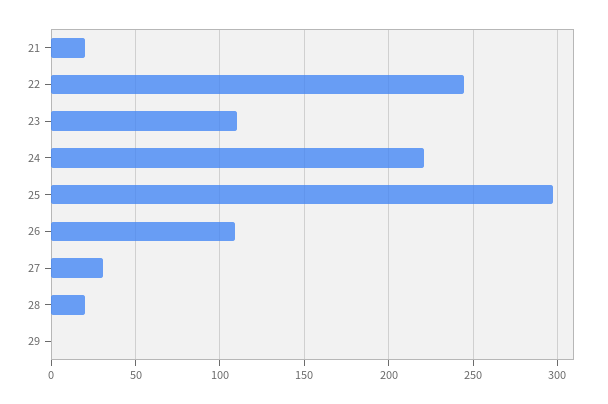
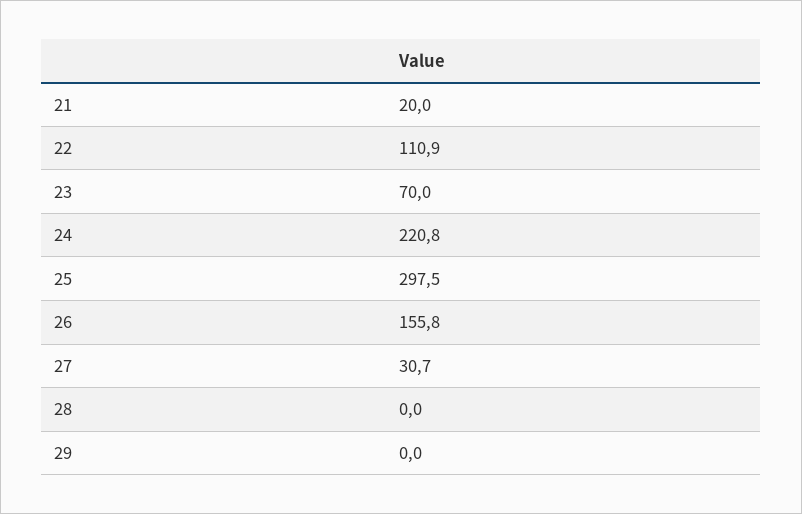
  {
    "21": 20,
-   "22": 245,
+   "22": 110.9,
-   "23": 110,
+   "23": 70,
    "24": 220.8,
    "25": 297.5,
-   "26": 110,
+   "26": 155.8,
    "27": 30.7,
-   "28": 20,
+   "28": 0,
    "29": 0
  }

